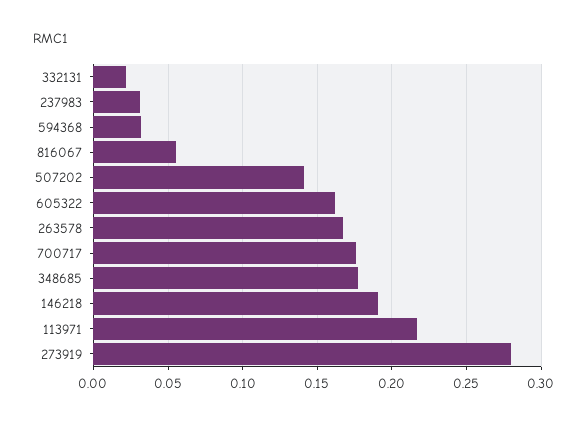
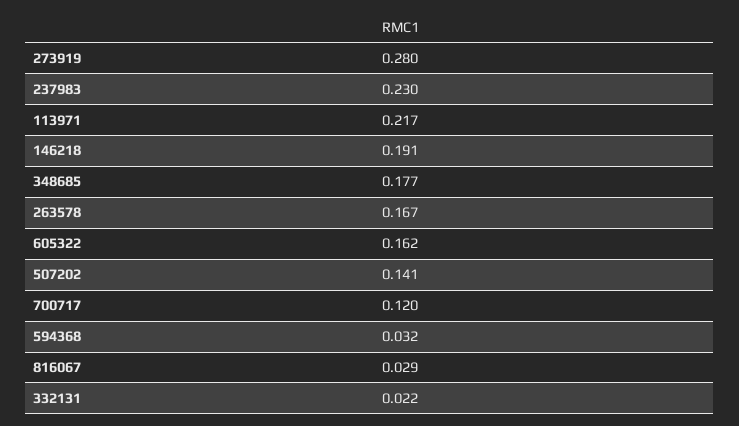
  {
    "332131": 0.022,
-   "237983": 0.03,
+   "237983": 0.23,
    "594368": 0.032,
-   "816067": 0.055,
+   "816067": 0.029,
    "507202": 0.141,
    "605322": 0.162,
    "263578": 0.167,
-   "700717": 0.175,
+   "700717": 0.12,
    "348685": 0.177,
    "146218": 0.191,
    "113971": 0.217,
    "273919": 0.28
  }

